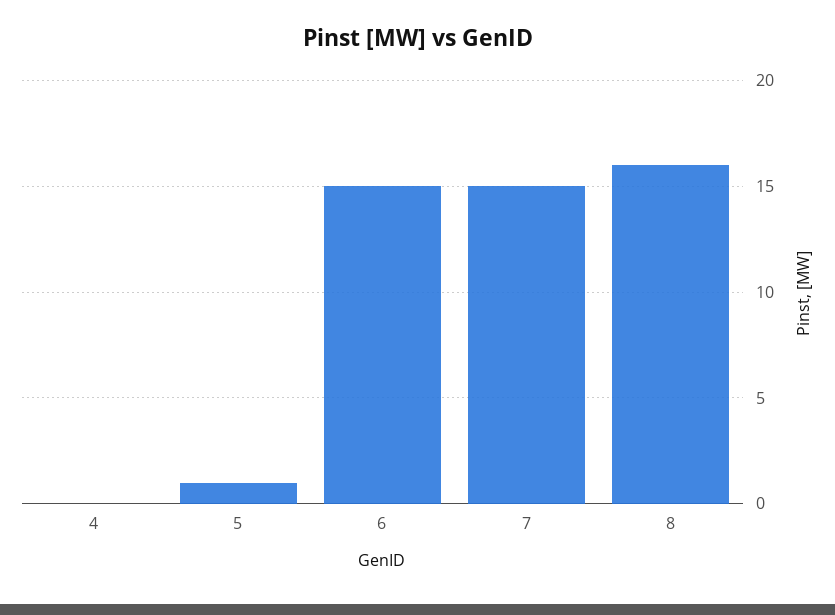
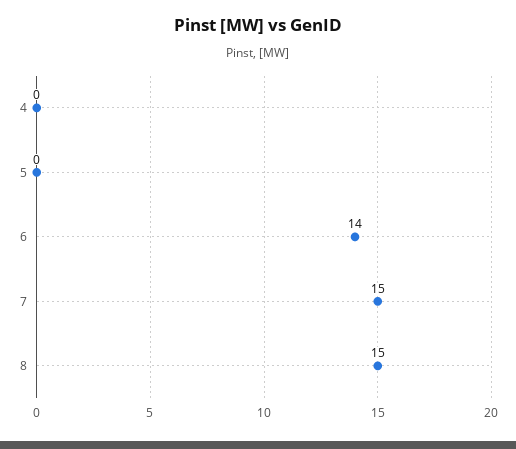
  {
    "4": 0,
-   "5": 1,
+   "5": 0,
-   "6": 15,
+   "6": 14,
    "7": 15,
-   "8": 16
+   "8": 15
  }

